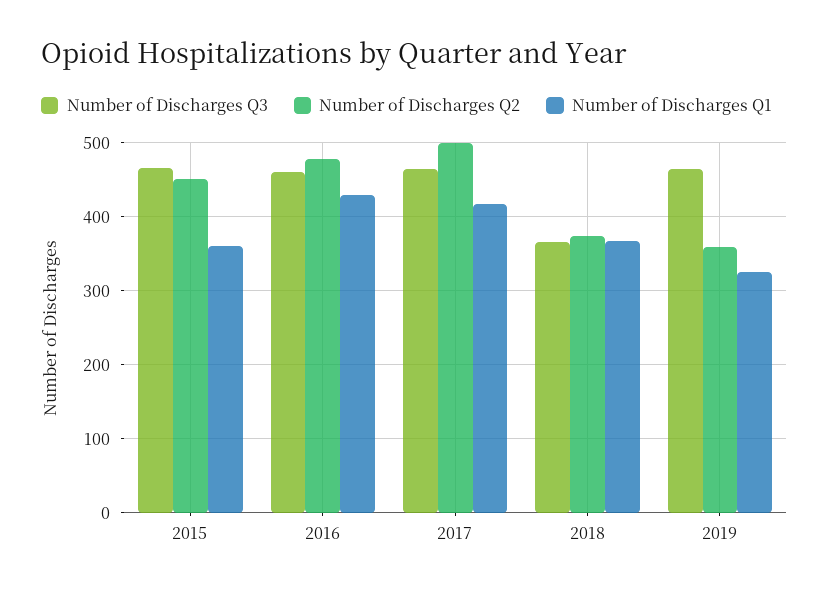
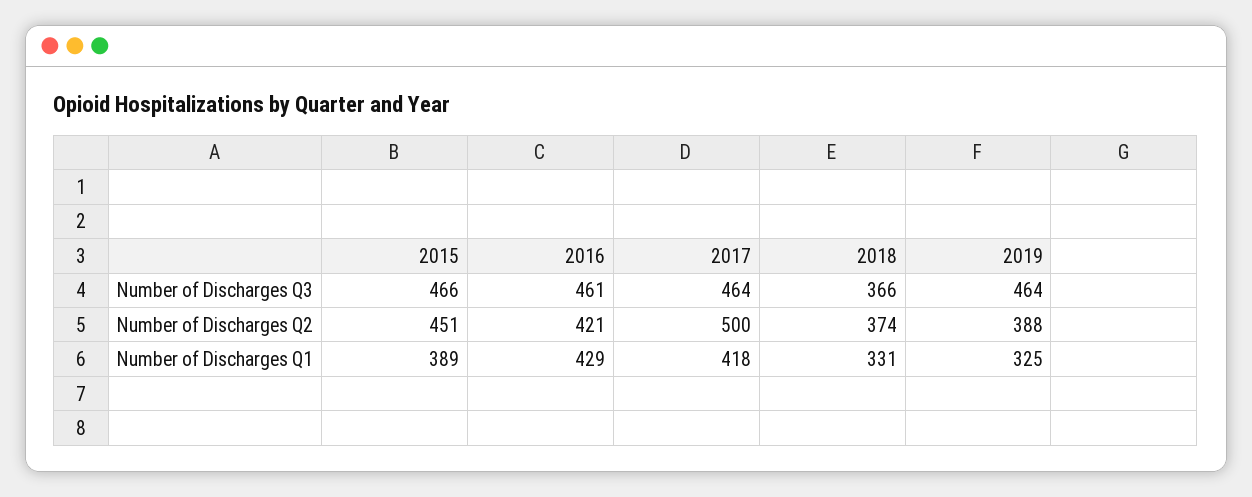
  {
    "Number of Discharges Q3": {
      "2015": 466,
      "2016": 461,
      "2017": 464,
      "2018": 366,
      "2019": 464
    },
    "Number of Discharges Q2": {
      "2015": 451,
-     "2016": 480,
+     "2016": 421,
      "2017": 500,
      "2018": 374,
-     "2019": 360
+     "2019": 388
    },
    "Number of Discharges Q1": {
-     "2015": 360,
+     "2015": 389,
      "2016": 429,
      "2017": 418,
-     "2018": 370,
+     "2018": 331,
      "2019": 325
    }
  }

